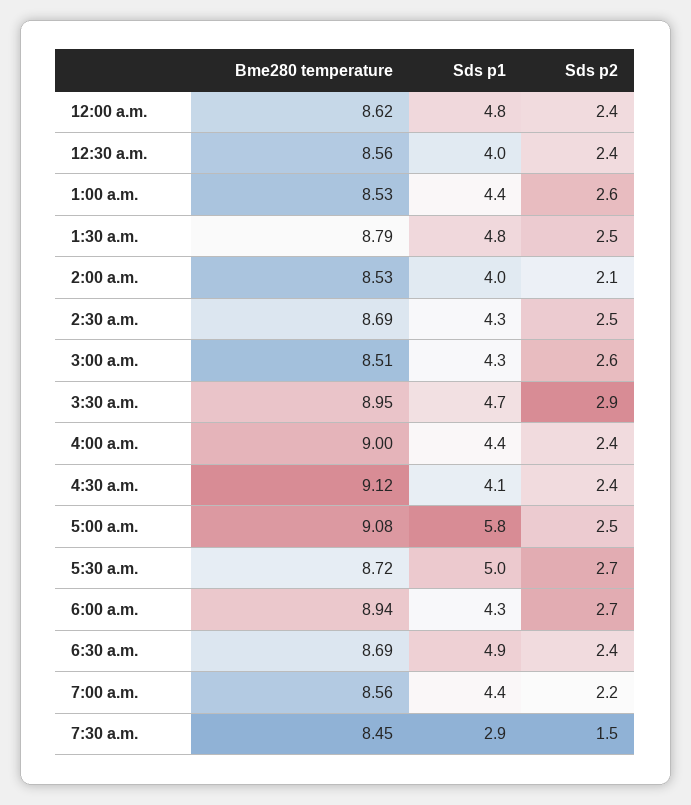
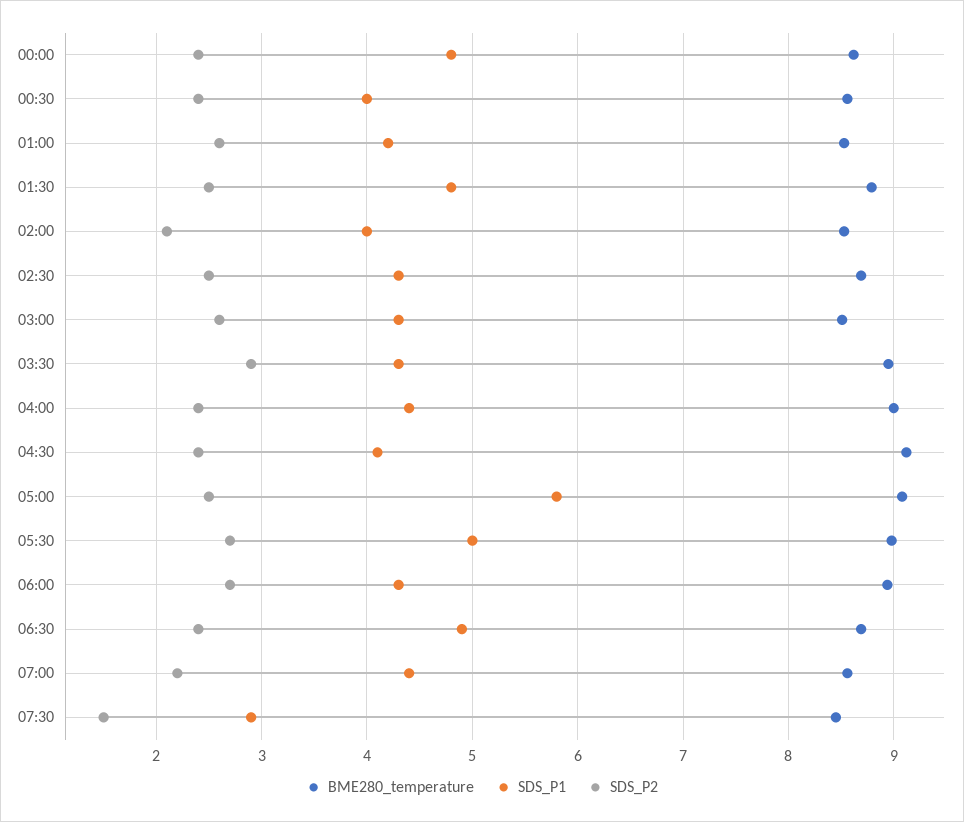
  {
    "Bme280 temperature": {
      "12:00 a.m.": 8.62,
      "12:30 a.m.": 8.56,
      "1:00 a.m.": 8.53,
      "1:30 a.m.": 8.79,
      "2:00 a.m.": 8.53,
      "2:30 a.m.": 8.69,
      "3:00 a.m.": 8.51,
      "3:30 a.m.": 8.95,
      "4:00 a.m.": 9,
      "4:30 a.m.": 9.12,
      "5:00 a.m.": 9.08,
-     "5:30 a.m.": 8.72,
+     "5:30 a.m.": 9,
      "6:00 a.m.": 8.94,
      "6:30 a.m.": 8.69,
      "7:00 a.m.": 8.56,
      "7:30 a.m.": 8.45
    },
    "Sds p1": {
      "12:00 a.m.": 4.8,
      "12:30 a.m.": 4,
-     "1:00 a.m.": 4.4,
+     "1:00 a.m.": 4.2,
      "1:30 a.m.": 4.8,
      "2:00 a.m.": 4,
      "2:30 a.m.": 4.3,
      "3:00 a.m.": 4.3,
-     "3:30 a.m.": 4.7,
+     "3:30 a.m.": 4.3,
      "4:00 a.m.": 4.4,
      "4:30 a.m.": 4.1,
      "5:00 a.m.": 5.8,
      "5:30 a.m.": 5,
      "6:00 a.m.": 4.3,
      "6:30 a.m.": 4.9,
      "7:00 a.m.": 4.4,
      "7:30 a.m.": 2.9
    },
    "Sds p2": {
      "12:00 a.m.": 2.4,
      "12:30 a.m.": 2.4,
      "1:00 a.m.": 2.6,
      "1:30 a.m.": 2.5,
      "2:00 a.m.": 2.1,
      "2:30 a.m.": 2.5,
      "3:00 a.m.": 2.6,
      "3:30 a.m.": 2.9,
      "4:00 a.m.": 2.4,
      "4:30 a.m.": 2.4,
      "5:00 a.m.": 2.5,
      "5:30 a.m.": 2.7,
      "6:00 a.m.": 2.7,
      "6:30 a.m.": 2.4,
      "7:00 a.m.": 2.2,
      "7:30 a.m.": 1.5
    }
  }

